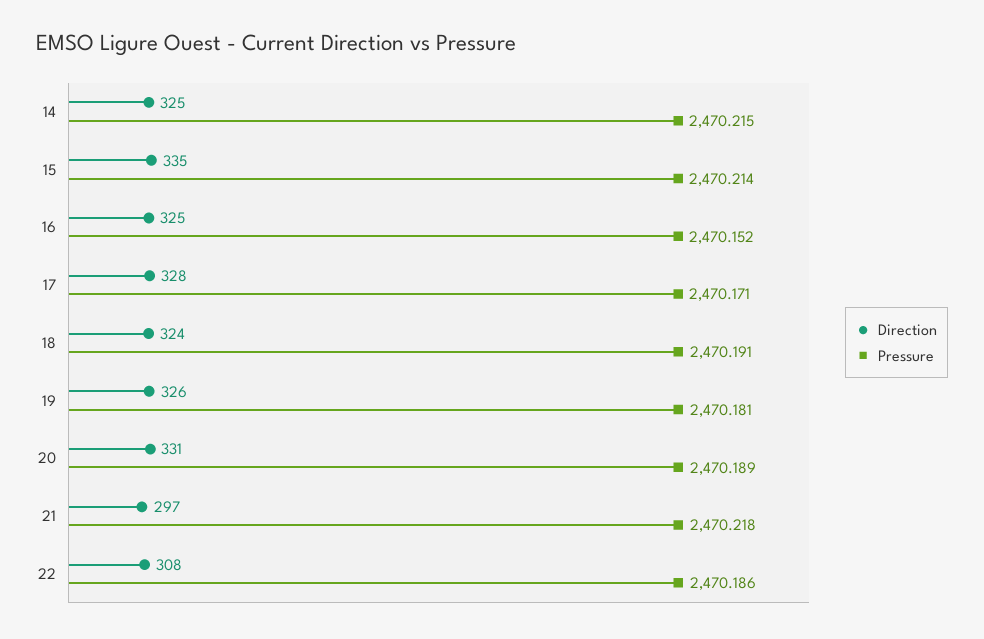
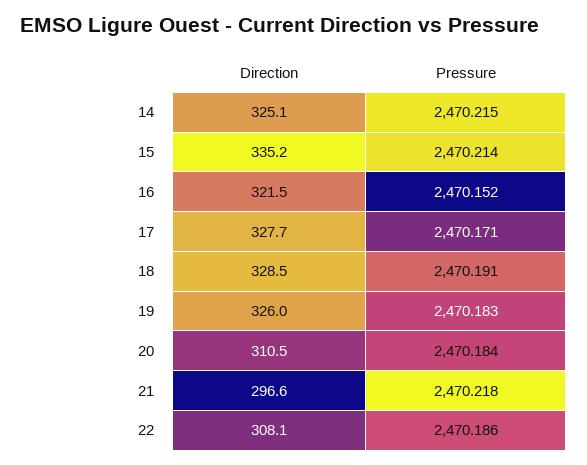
  {
    "Direction": {
      "14": 325.1,
      "15": 335.2,
-     "16": 325,
+     "16": 321.5,
      "17": 327.7,
-     "18": 324,
+     "18": 328.5,
      "19": 326,
-     "20": 331,
+     "20": 310.5,
      "21": 296.6,
      "22": 308.1
    },
    "Pressure": {
      "14": 2470.215,
      "15": 2470.214,
      "16": 2470.152,
      "17": 2470.171,
      "18": 2470.191,
-     "19": 2470.181,
+     "19": 2470.183,
-     "20": 2470.189,
+     "20": 2470.184,
      "21": 2470.218,
      "22": 2470.186
    }
  }

